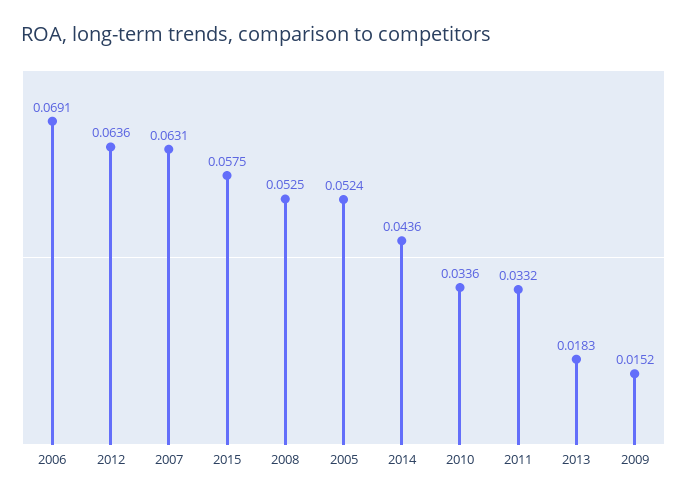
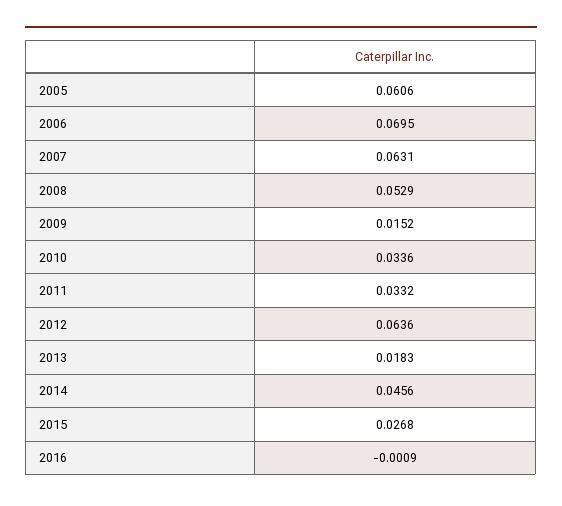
  {
-   "2006": 0.0691,
+   "2006": 0.0695,
    "2012": 0.0636,
    "2007": 0.0631,
-   "2015": 0.0575,
+   "2015": 0.0268,
-   "2008": 0.0525,
+   "2008": 0.0529,
-   "2005": 0.0524,
+   "2005": 0.0606,
-   "2014": 0.0436,
+   "2014": 0.0456,
    "2010": 0.0336,
    "2011": 0.0332,
    "2013": 0.0183,
-   "2009": 0.0152
+   "2009": 0.0152,
+   "2016": -0.0009
  }

